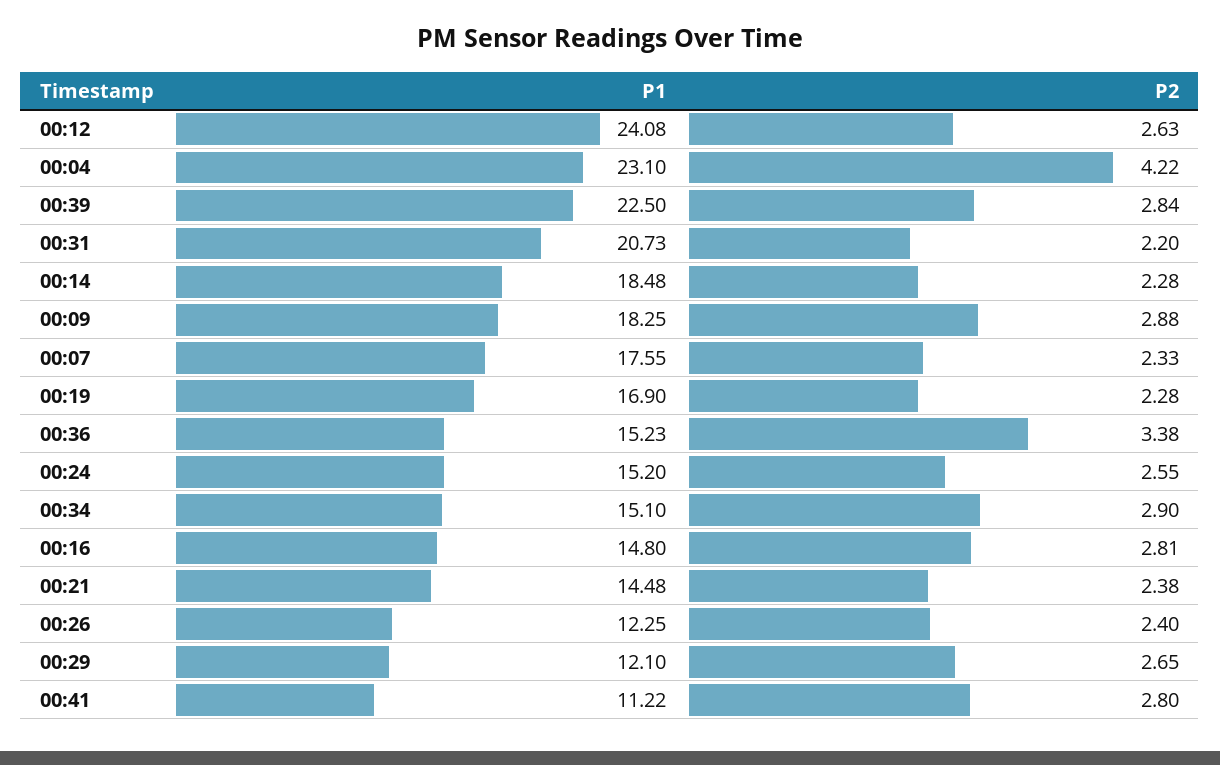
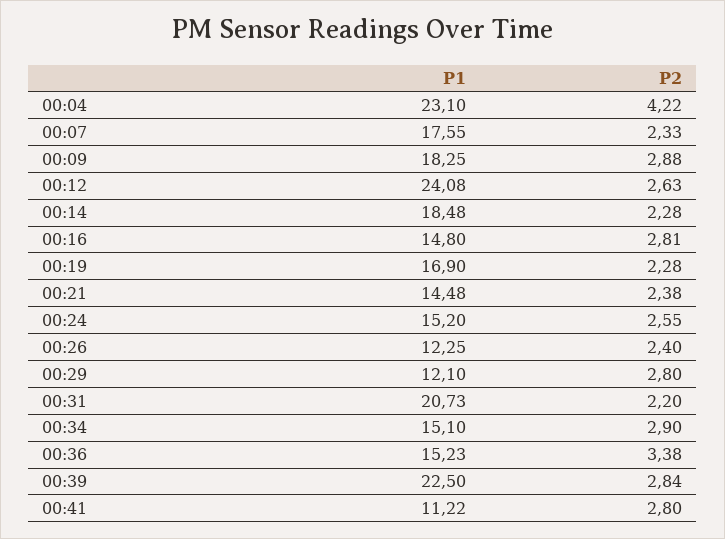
  {
    "P1": {
      "00:12": 24.08,
      "00:04": 23.1,
      "00:39": 22.5,
      "00:31": 20.73,
      "00:14": 18.48,
      "00:09": 18.25,
      "00:07": 17.55,
      "00:19": 16.9,
      "00:36": 15.23,
      "00:24": 15.2,
      "00:34": 15.1,
      "00:16": 14.8,
      "00:21": 14.48,
      "00:26": 12.25,
      "00:29": 12.1,
      "00:41": 11.22
    },
    "P2": {
      "00:12": 2.63,
      "00:04": 4.22,
      "00:39": 2.84,
      "00:31": 2.2,
      "00:14": 2.28,
      "00:09": 2.88,
      "00:07": 2.33,
      "00:19": 2.28,
      "00:36": 3.38,
      "00:24": 2.55,
      "00:34": 2.9,
      "00:16": 2.81,
      "00:21": 2.38,
      "00:26": 2.4,
-     "00:29": 2.65,
+     "00:29": 2.8,
      "00:41": 2.8
    }
  }

